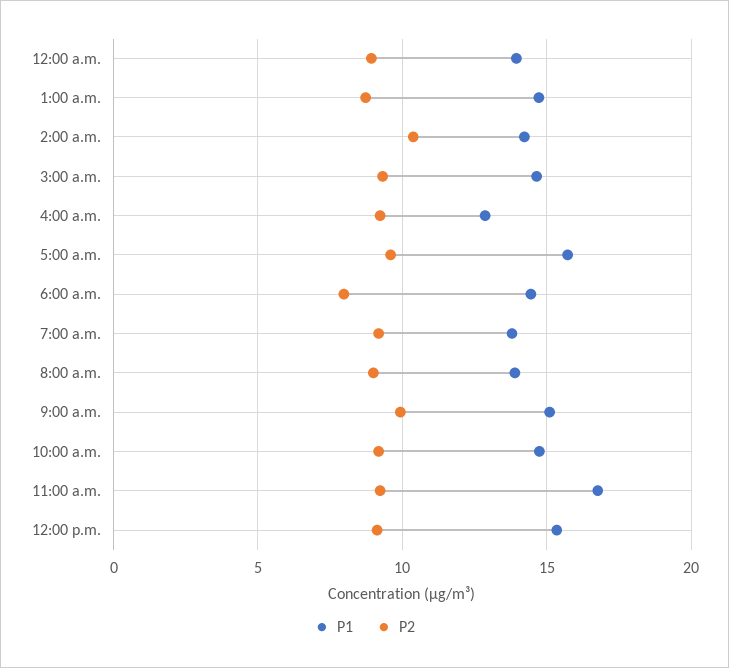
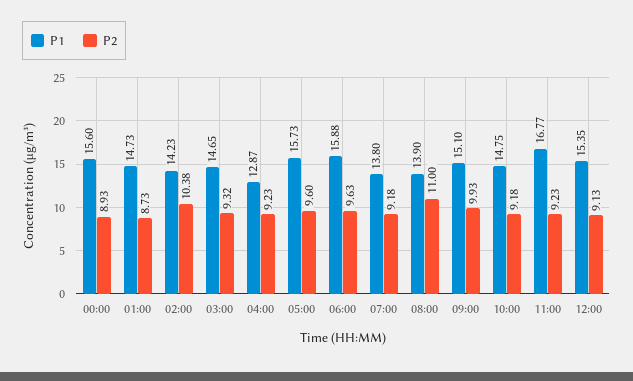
  {
    "P1": {
-     "12:00 a.m.": 14,
+     "12:00 a.m.": 15.6,
      "1:00 a.m.": 14.73,
      "2:00 a.m.": 14.23,
      "3:00 a.m.": 14.65,
      "4:00 a.m.": 12.87,
      "5:00 a.m.": 15.73,
-     "6:00 a.m.": 14.5,
+     "6:00 a.m.": 15.88,
      "7:00 a.m.": 13.8,
      "8:00 a.m.": 13.9,
      "9:00 a.m.": 15.1,
      "10:00 a.m.": 14.75,
      "11:00 a.m.": 16.77,
      "12:00 p.m.": 15.35
    },
    "P2": {
      "12:00 a.m.": 8.93,
      "1:00 a.m.": 8.73,
      "2:00 a.m.": 10.38,
      "3:00 a.m.": 9.32,
      "4:00 a.m.": 9.23,
      "5:00 a.m.": 9.6,
-     "6:00 a.m.": 8,
+     "6:00 a.m.": 9.63,
      "7:00 a.m.": 9.18,
-     "8:00 a.m.": 9,
+     "8:00 a.m.": 11,
      "9:00 a.m.": 9.93,
      "10:00 a.m.": 9.18,
      "11:00 a.m.": 9.23,
      "12:00 p.m.": 9.13
    }
  }

